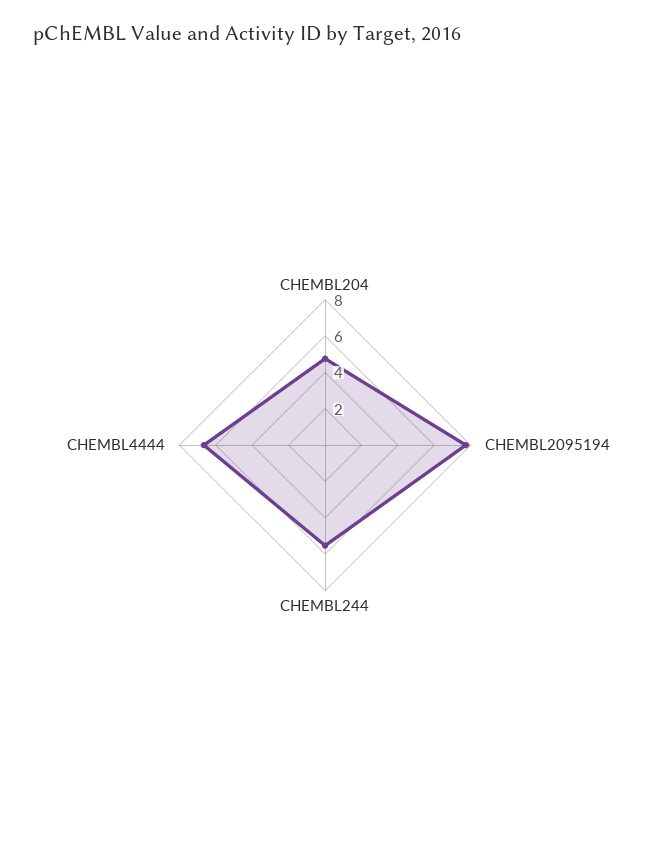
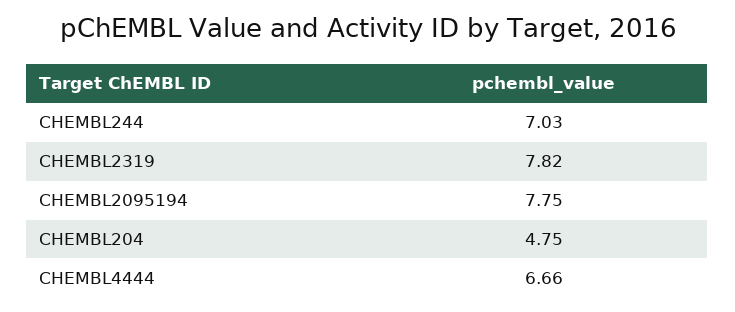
  {
    "CHEMBL204": 4.75,
    "CHEMBL2095194": 7.75,
-   "CHEMBL244": 5.5,
+   "CHEMBL244": 7.03,
-   "CHEMBL4444": 6.66
+   "CHEMBL4444": 6.66,
+   "CHEMBL2319": 7.82
  }

